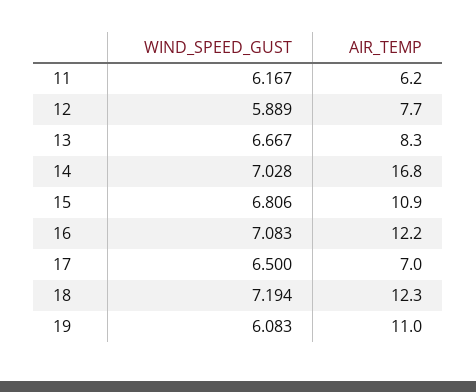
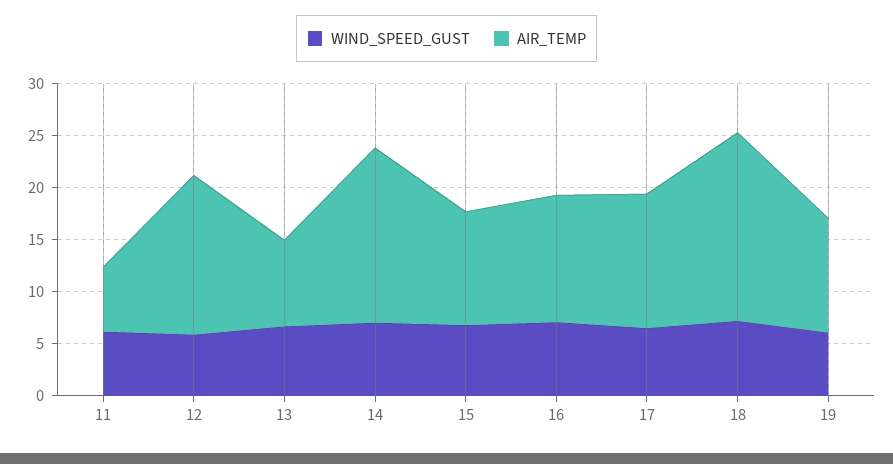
  {
    "WIND_SPEED_GUST": {
      "11": 6.167,
      "12": 5.889,
      "13": 6.667,
      "14": 7.028,
      "15": 6.806,
      "16": 7.083,
      "17": 6.5,
      "18": 7.194,
      "19": 6.083
    },
    "AIR_TEMP": {
      "11": 6.2,
-     "12": 7.7,
+     "12": 15,
      "13": 8.3,
      "14": 16.8,
      "15": 10.9,
      "16": 12.2,
-     "17": 7,
+     "17": 13,
-     "18": 12.3,
+     "18": 18,
      "19": 11
    }
  }

